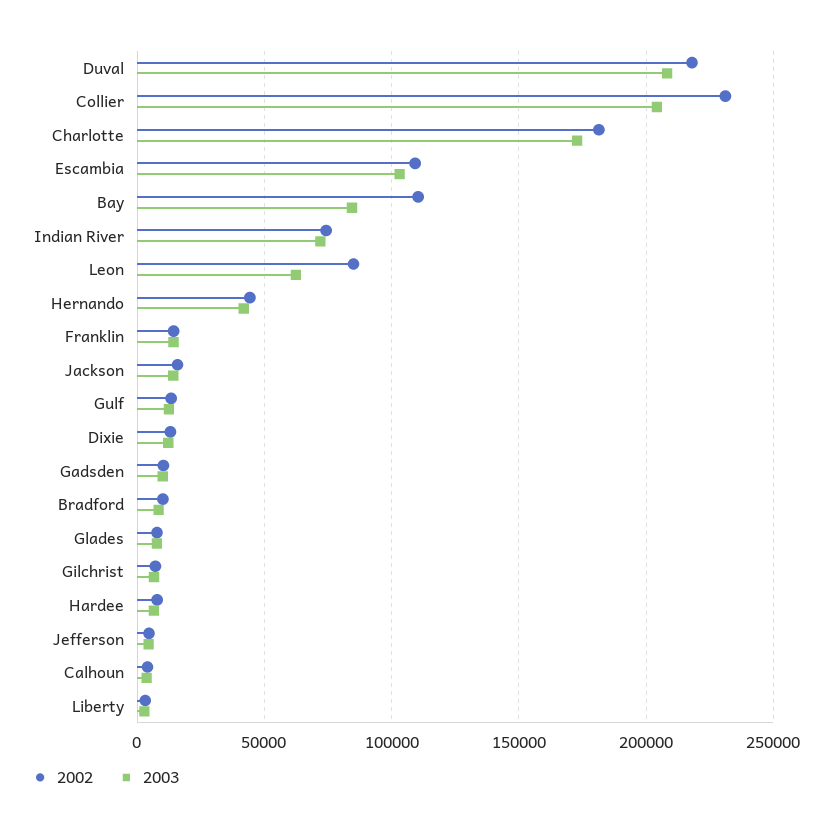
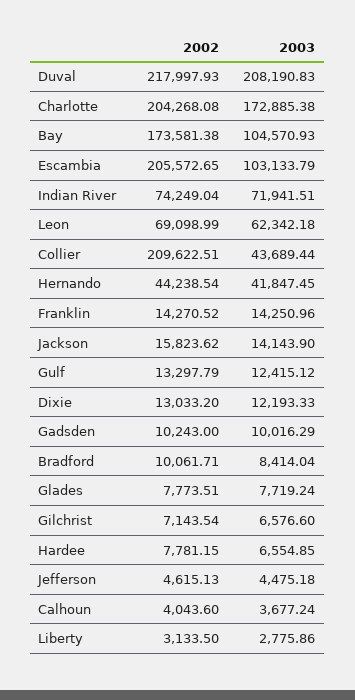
  {
    "2002": {
      "Duval": 217997.93,
-     "Collier": 230000,
+     "Collier": 209622.51,
-     "Charlotte": 180000,
+     "Charlotte": 204268.08,
-     "Escambia": 110000,
+     "Escambia": 205572.65,
-     "Bay": 110000,
+     "Bay": 173581.38,
      "Indian River": 74249.04,
-     "Leon": 85000,
+     "Leon": 69098.99,
      "Hernando": 44238.54,
      "Franklin": 14270.52,
      "Jackson": 15823.62,
      "Gulf": 13297.79,
      "Dixie": 13033.2,
      "Gadsden": 10243,
      "Bradford": 10061.71,
      "Glades": 7773.51,
      "Gilchrist": 7143.54,
      "Hardee": 7781.15,
      "Jefferson": 4615.13,
      "Calhoun": 4043.6,
      "Liberty": 3133.5
    },
    "2003": {
      "Duval": 208190.83,
-     "Collier": 205000,
+     "Collier": 43689.44,
      "Charlotte": 172885.38,
      "Escambia": 103133.79,
-     "Bay": 85000,
+     "Bay": 104570.93,
      "Indian River": 71941.51,
      "Leon": 62342.18,
      "Hernando": 41847.45,
      "Franklin": 14250.96,
      "Jackson": 14143.9,
      "Gulf": 12415.12,
      "Dixie": 12193.33,
      "Gadsden": 10016.29,
      "Bradford": 8414.04,
      "Glades": 7719.24,
      "Gilchrist": 6576.6,
      "Hardee": 6554.85,
      "Jefferson": 4475.18,
      "Calhoun": 3677.24,
      "Liberty": 2775.86
    }
  }

